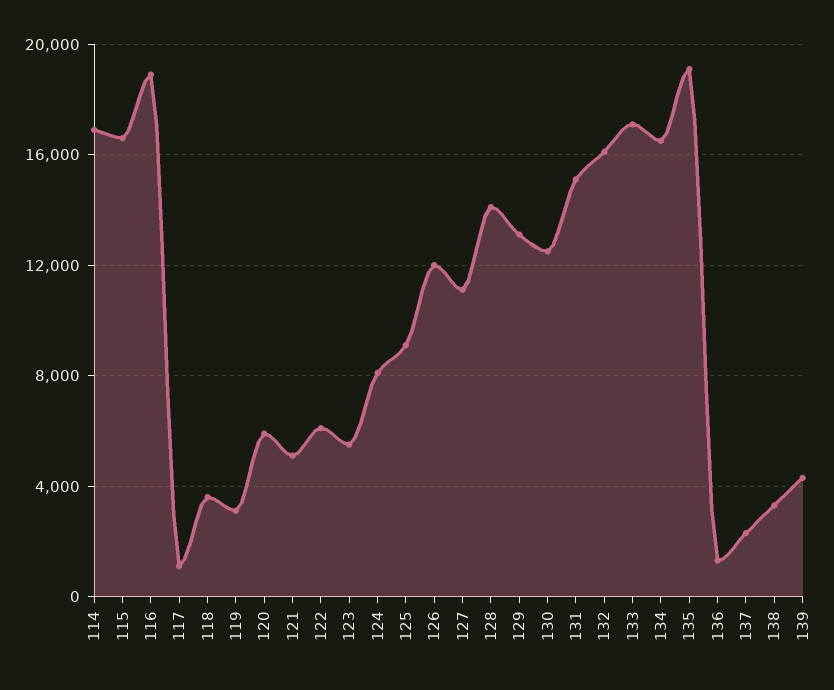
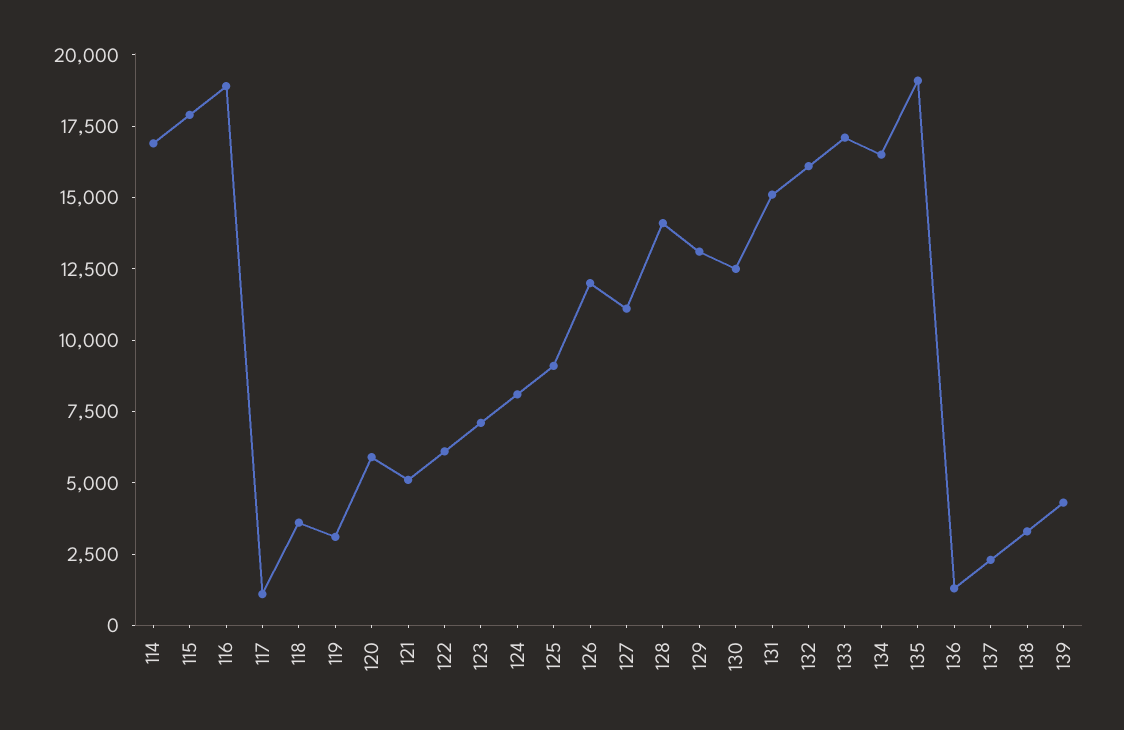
  {
    "114": 17000,
-   "115": 16500,
+   "115": 18000,
    "116": 19000,
    "117": 1000,
    "118": 3500,
    "119": 3000,
    "120": 6000,
    "121": 5000,
    "122": 6000,
-   "123": 5500,
+   "123": 7000,
    "124": 8000,
    "125": 9000,
    "126": 12000,
    "127": 11000,
    "128": 14000,
    "129": 13000,
    "130": 12500,
    "131": 15000,
    "132": 16000,
    "133": 17000,
    "134": 16500,
    "135": 19000,
    "136": 1500,
    "137": 2500,
    "138": 3500,
    "139": 4500
  }

